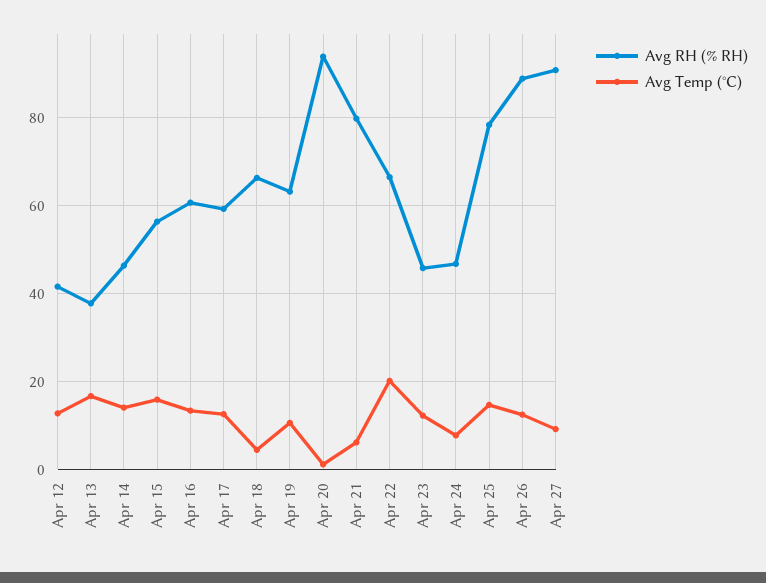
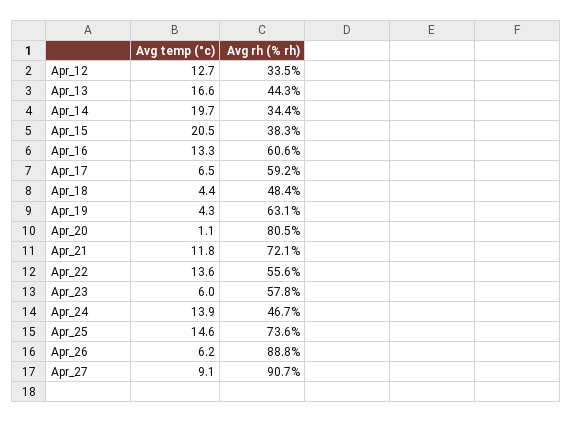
  {
    "Avg RH (% RH)": {
-     "Apr 12": 42,
+     "Apr 12": 33.5,
-     "Apr 13": 38,
+     "Apr 13": 44.3,
-     "Apr 14": 46,
+     "Apr 14": 34.4,
-     "Apr 15": 56,
+     "Apr 15": 38.3,
      "Apr 16": 60.6,
      "Apr 17": 59.2,
-     "Apr 18": 66,
+     "Apr 18": 48.4,
      "Apr 19": 63.1,
-     "Apr 20": 94,
+     "Apr 20": 80.5,
-     "Apr 21": 80,
+     "Apr 21": 72.1,
-     "Apr 22": 66,
+     "Apr 22": 55.6,
-     "Apr 23": 46,
+     "Apr 23": 57.8,
      "Apr 24": 46.7,
-     "Apr 25": 78,
+     "Apr 25": 73.6,
      "Apr 26": 88.8,
      "Apr 27": 90.7
    },
    "Avg Temp (°C)": {
      "Apr 12": 12.7,
      "Apr 13": 16.6,
-     "Apr 14": 14,
+     "Apr 14": 19.7,
-     "Apr 15": 16,
+     "Apr 15": 20.5,
      "Apr 16": 13.3,
-     "Apr 17": 12,
+     "Apr 17": 6.5,
      "Apr 18": 4.4,
-     "Apr 19": 10,
+     "Apr 19": 4.3,
      "Apr 20": 1.1,
-     "Apr 21": 6,
+     "Apr 21": 11.8,
-     "Apr 22": 20,
+     "Apr 22": 13.6,
-     "Apr 23": 12,
+     "Apr 23": 6,
-     "Apr 24": 8,
+     "Apr 24": 13.9,
      "Apr 25": 14.6,
-     "Apr 26": 12,
+     "Apr 26": 6.2,
      "Apr 27": 9.1
    }
  }

